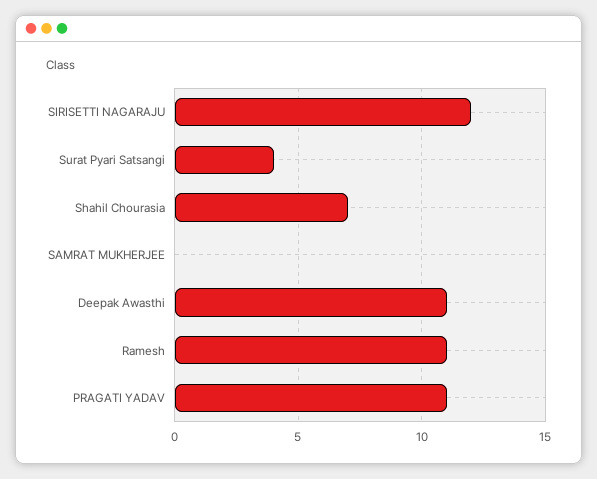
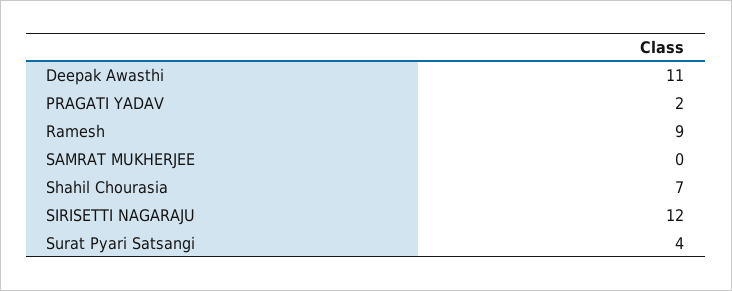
  {
    "SIRISETTI NAGARAJU": 12,
    "Surat Pyari Satsangi": 4,
    "Shahil Chourasia": 7,
    "SAMRAT MUKHERJEE": 0,
    "Deepak Awasthi": 11,
-   "Ramesh": 11,
+   "Ramesh": 9,
-   "PRAGATI YADAV": 11
+   "PRAGATI YADAV": 2
  }

